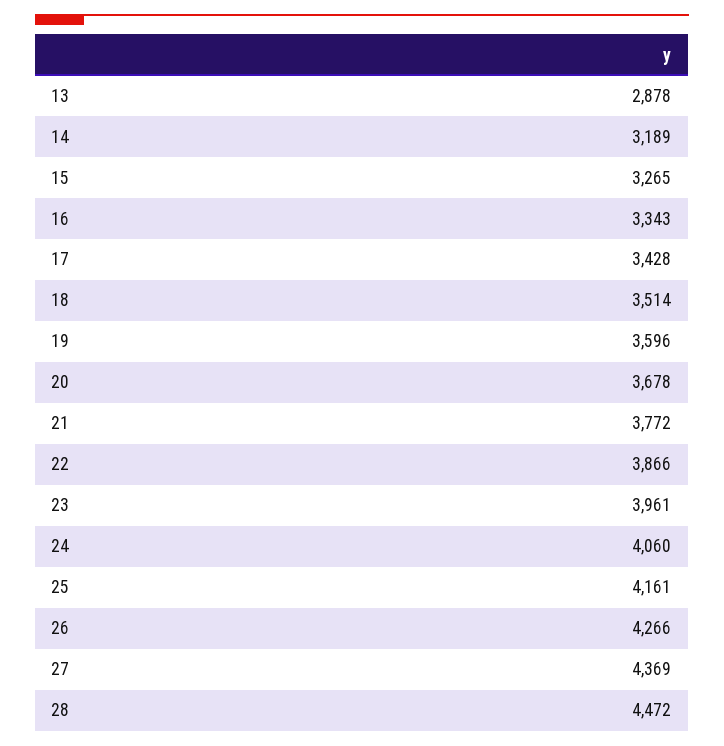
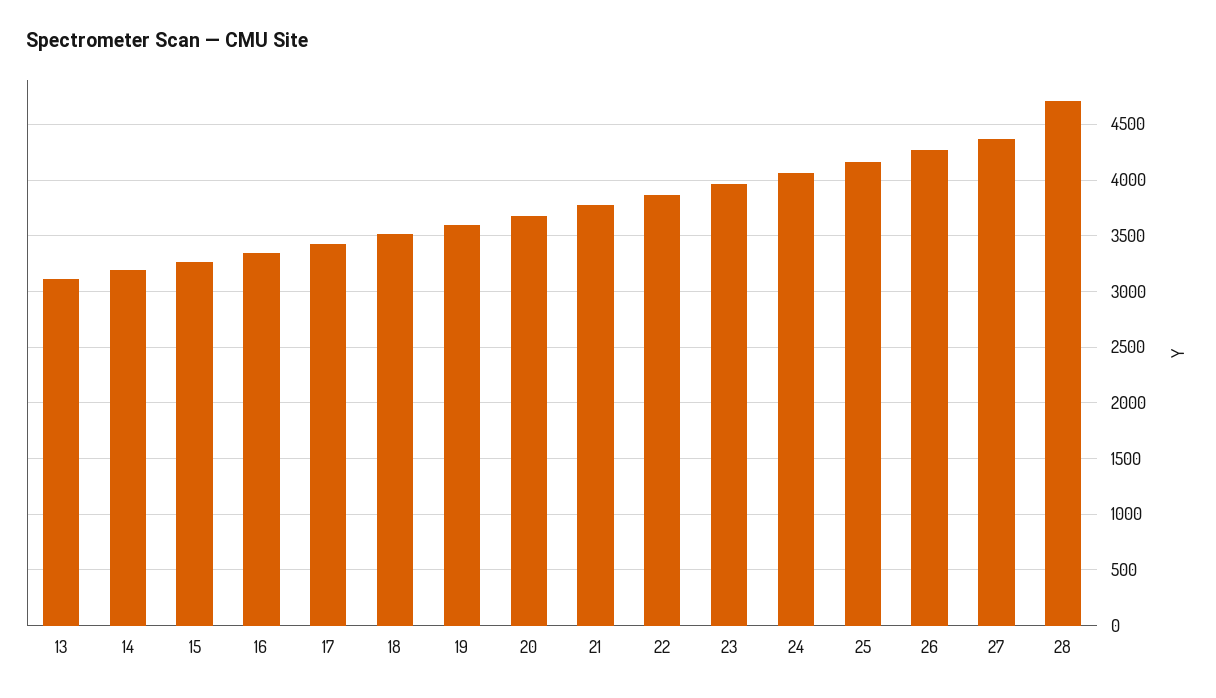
  {
-   "13": 2878,
+   "13": 3100,
    "14": 3189,
    "15": 3265,
    "16": 3343,
    "17": 3428,
    "18": 3514,
    "19": 3596,
    "20": 3678,
    "21": 3772,
    "22": 3866,
    "23": 3961,
    "24": 4060,
    "25": 4161,
    "26": 4266,
    "27": 4369,
-   "28": 4472
+   "28": 4700
  }

